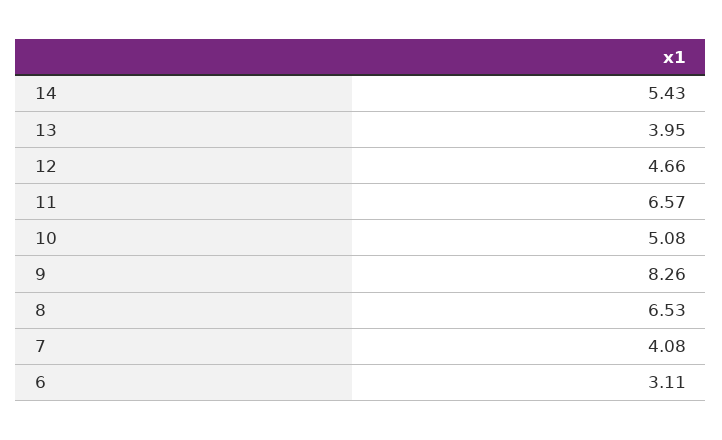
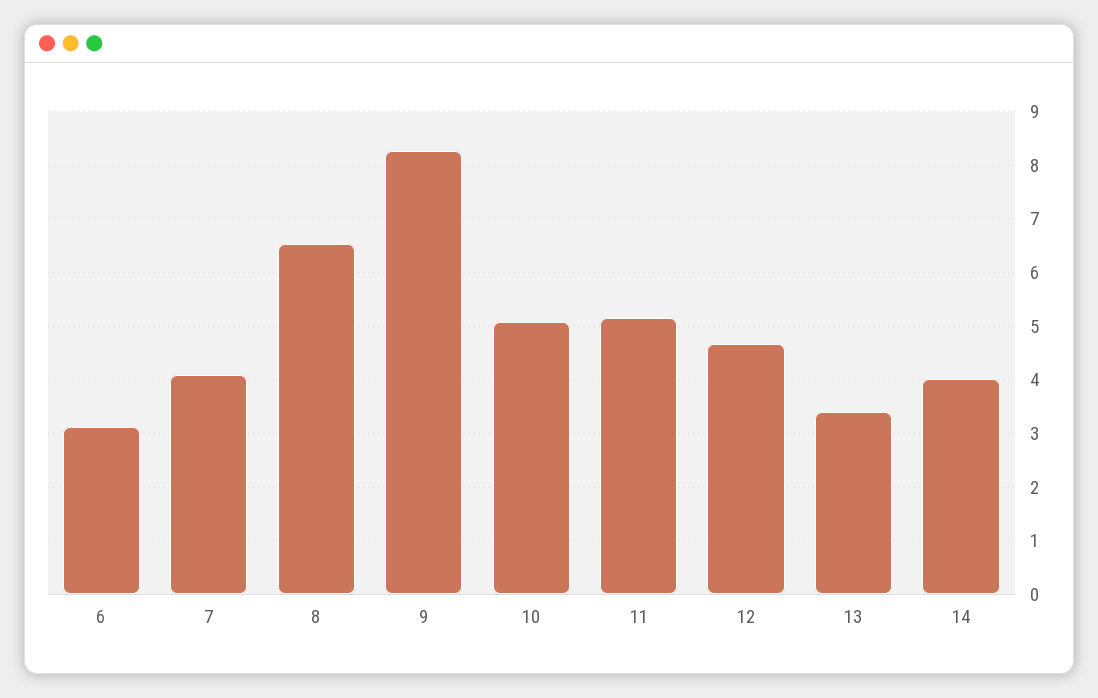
  {
-   "14": 5.43,
+   "14": 4,
-   "13": 3.95,
+   "13": 3.4,
    "12": 4.66,
-   "11": 6.57,
+   "11": 5.2,
    "10": 5.08,
    "9": 8.26,
    "8": 6.53,
    "7": 4.08,
    "6": 3.11
  }

